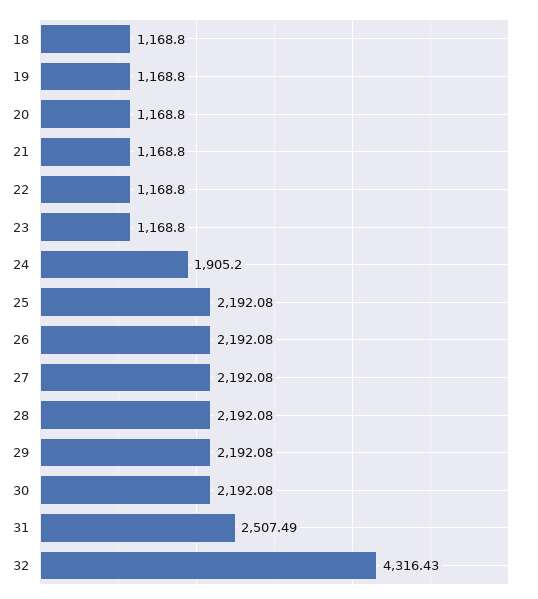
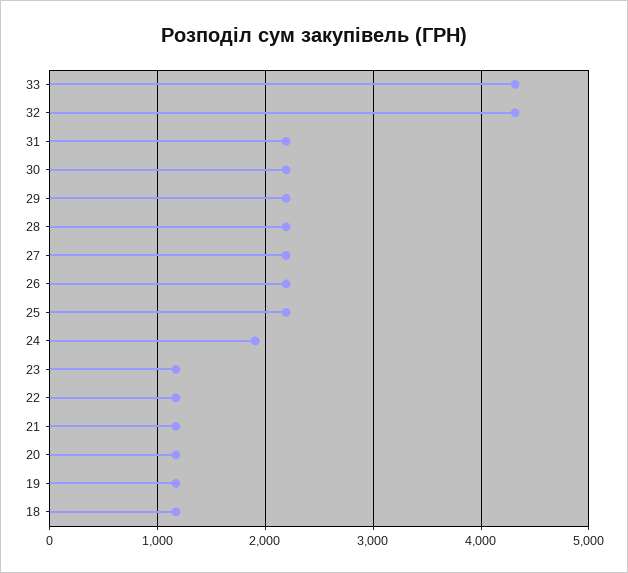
  {
    "18": 1168.8,
    "19": 1168.8,
    "20": 1168.8,
    "21": 1168.8,
    "22": 1168.8,
    "23": 1168.8,
    "24": 1905.2,
    "25": 2192.08,
    "26": 2192.08,
    "27": 2192.08,
    "28": 2192.08,
    "29": 2192.08,
    "30": 2192.08,
-   "31": 2507.49,
+   "31": 2200,
-   "32": 4316.43
+   "32": 4316.43,
+   "33": 4300
  }

